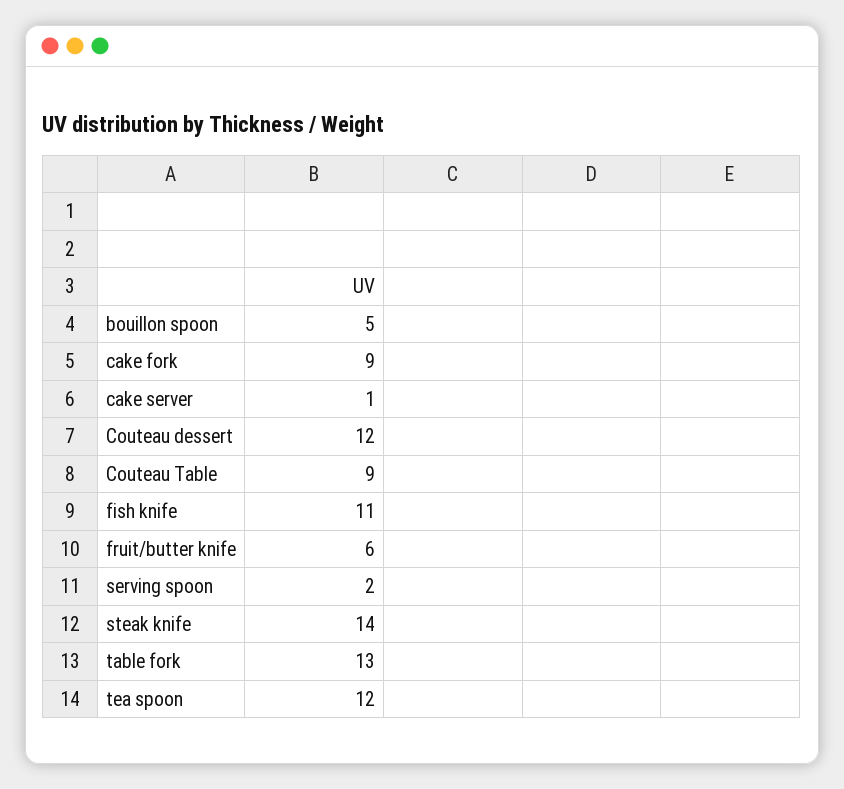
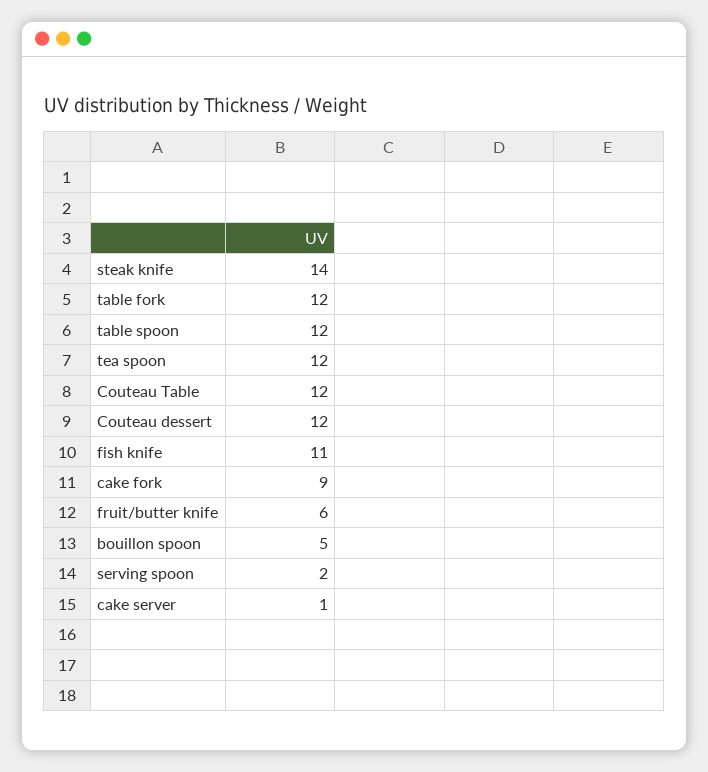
  {
    "bouillon spoon": 5,
    "cake fork": 9,
    "cake server": 1,
    "Couteau dessert": 12,
-   "Couteau Table": 9,
+   "Couteau Table": 12,
    "fish knife": 11,
    "fruit/butter knife": 6,
    "serving spoon": 2,
    "steak knife": 14,
-   "table fork": 13,
+   "table fork": 12,
-   "tea spoon": 12
+   "tea spoon": 12,
+   "table spoon": 12
  }

